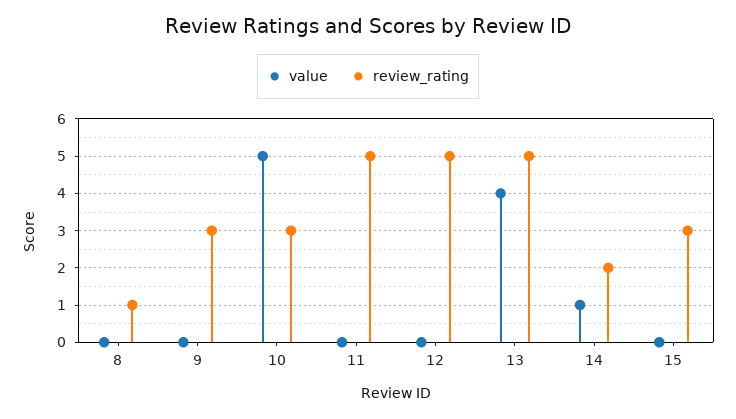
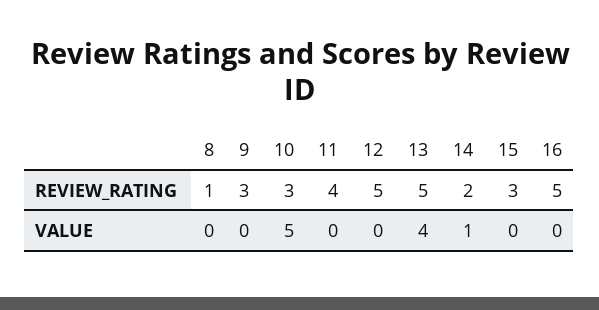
  {
    "value": {
      "8": 0,
      "9": 0,
      "10": 5,
      "11": 0,
      "12": 0,
      "13": 4,
      "14": 1,
-     "15": 0
+     "15": 0,
+     "16": 0
    },
    "review_rating": {
      "8": 1,
      "9": 3,
      "10": 3,
-     "11": 5,
+     "11": 4,
      "12": 5,
      "13": 5,
      "14": 2,
-     "15": 3
+     "15": 3,
+     "16": 5
    }
  }

